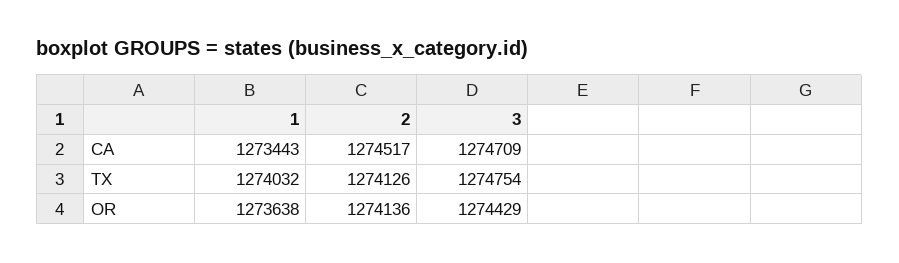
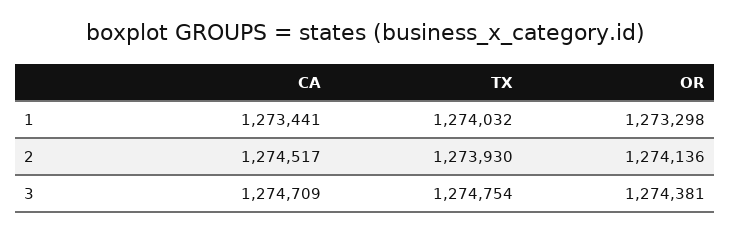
  {
    "1": {
-     "CA": 1273443,
+     "CA": 1273441,
      "TX": 1274032,
-     "OR": 1273638
+     "OR": 1273298
    },
    "2": {
      "CA": 1274517,
-     "TX": 1274126,
+     "TX": 1273930,
      "OR": 1274136
    },
    "3": {
      "CA": 1274709,
      "TX": 1274754,
-     "OR": 1274429
+     "OR": 1274381
    }
  }

